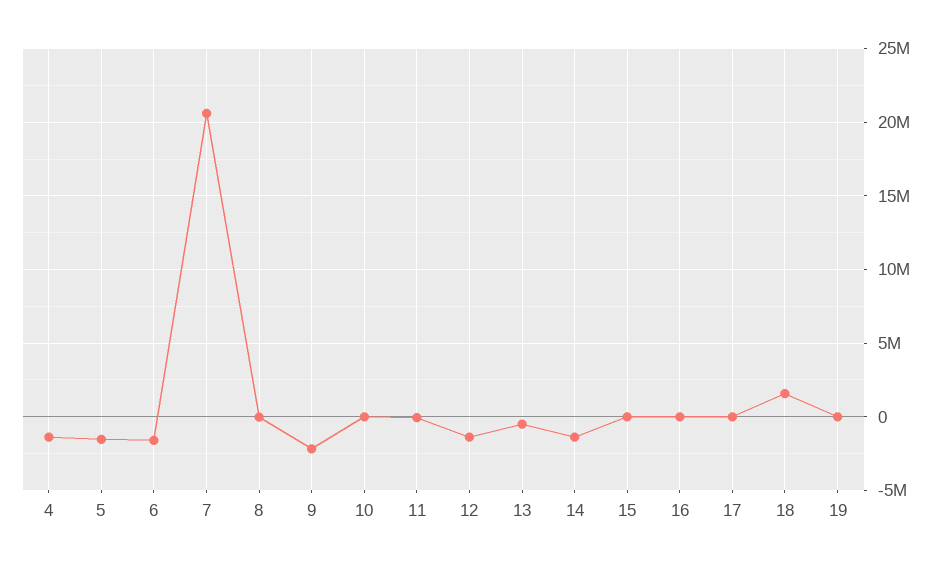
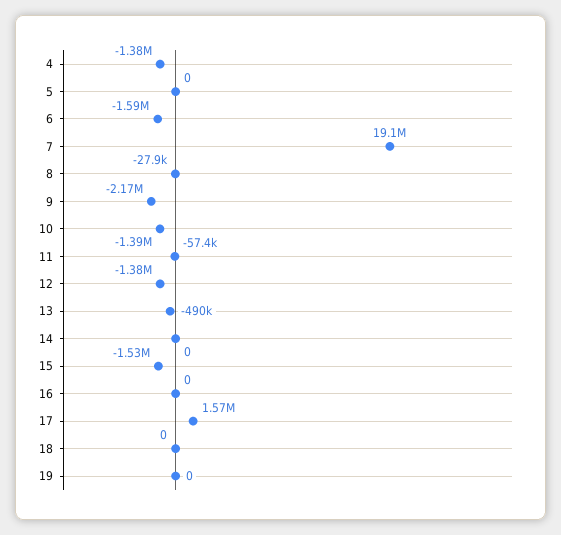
  {
    "4": -1380000,
-   "5": -1500000,
+   "5": 0,
    "6": -1590000,
-   "7": 20500000,
+   "7": 19100000,
    "8": -27900,
    "9": -2170000,
-   "10": 0,
+   "10": -1390000,
    "11": -57400,
    "12": -1380000,
    "13": -490000,
-   "14": -1500000,
+   "14": 0,
-   "15": 0,
+   "15": -1530000,
    "16": 0,
-   "17": 0,
+   "17": 1570000,
-   "18": 1500000,
+   "18": 0,
    "19": 0
  }

